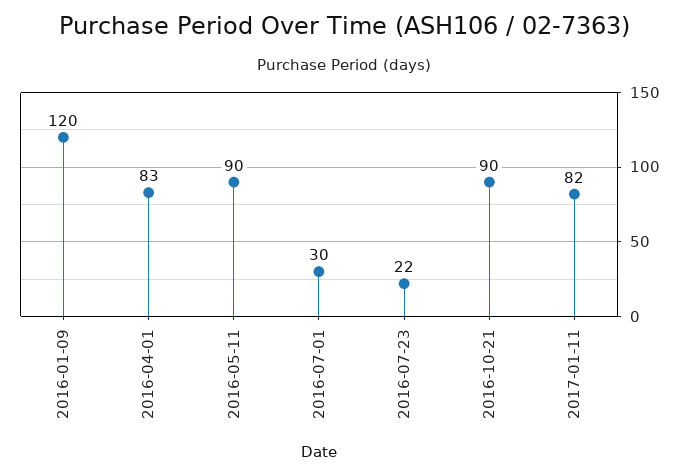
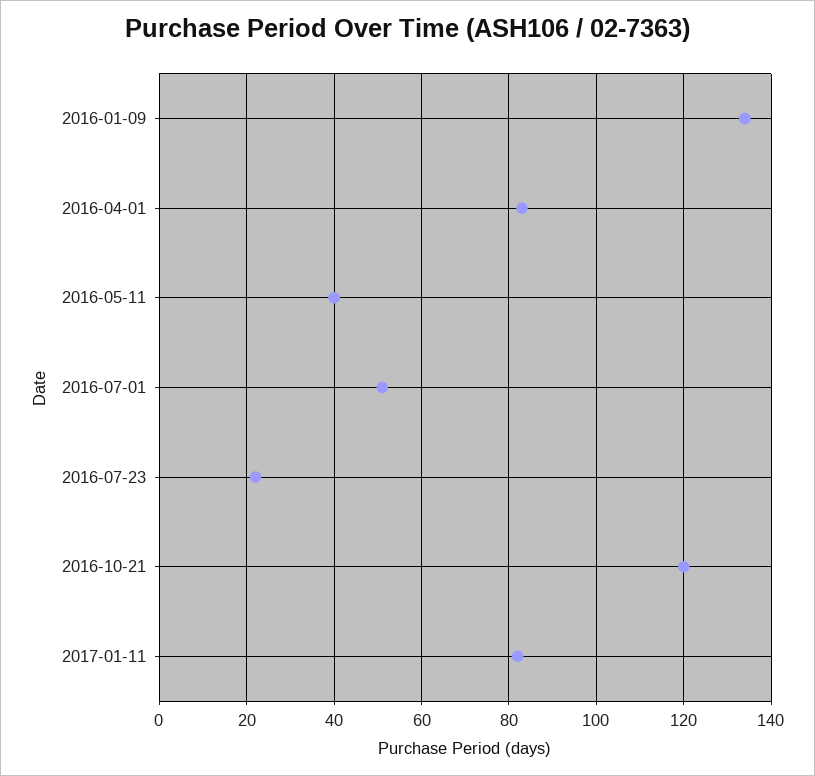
  {
-   "2016-01-09": 120,
+   "2016-01-09": 135,
    "2016-04-01": 83,
-   "2016-05-11": 90,
+   "2016-05-11": 40,
-   "2016-07-01": 30,
+   "2016-07-01": 50,
    "2016-07-23": 22,
-   "2016-10-21": 90,
+   "2016-10-21": 120,
    "2017-01-11": 82
  }

